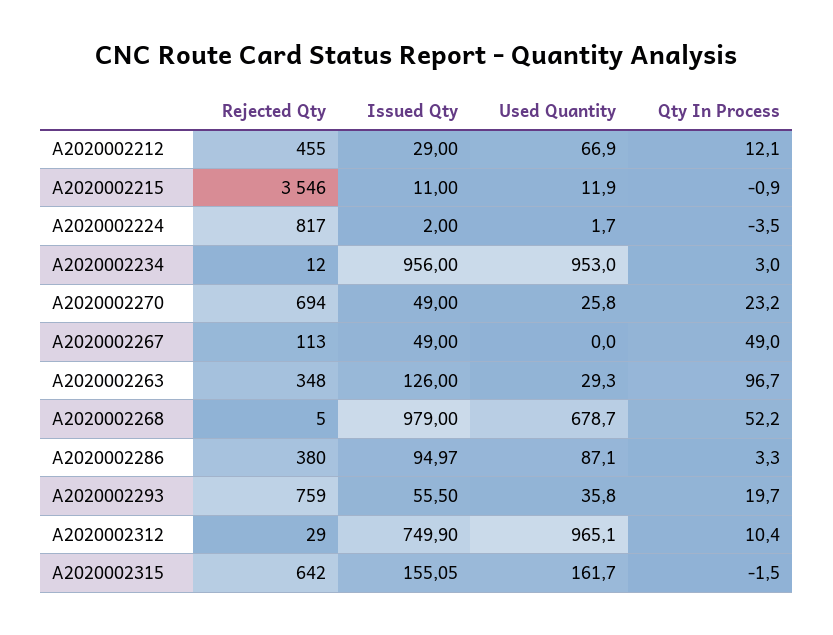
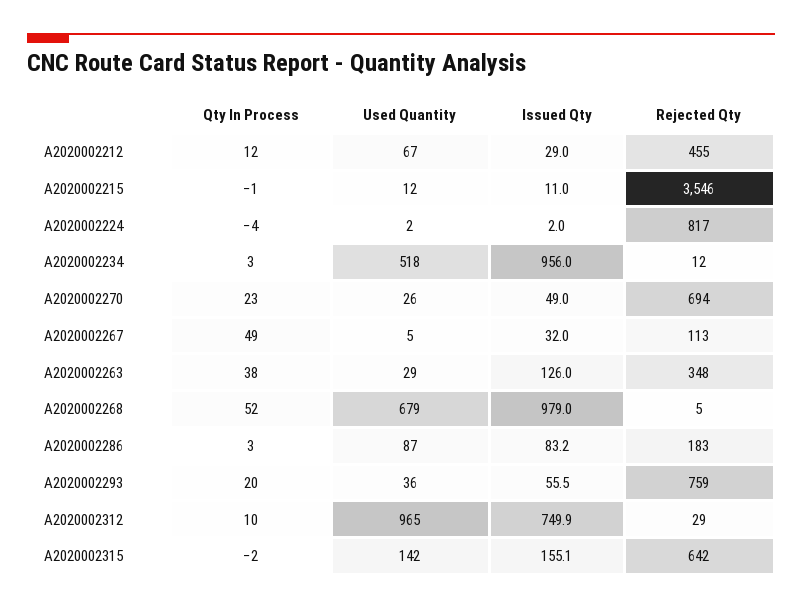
  {
    "Rejected Qty": {
      "A2020002212": 455,
      "A2020002215": 3546,
      "A2020002224": 817,
      "A2020002234": 12,
      "A2020002270": 694,
      "A2020002267": 113,
      "A2020002263": 348,
      "A2020002268": 5,
-     "A2020002286": 380,
+     "A2020002286": 183,
      "A2020002293": 759,
      "A2020002312": 29,
      "A2020002315": 642
    },
    "Issued Qty": {
      "A2020002212": 29,
      "A2020002215": 11,
      "A2020002224": 2,
      "A2020002234": 956,
      "A2020002270": 49,
-     "A2020002267": 49,
+     "A2020002267": 32,
      "A2020002263": 126,
      "A2020002268": 979,
-     "A2020002286": 94.97,
+     "A2020002286": 83.2,
      "A2020002293": 55.5,
      "A2020002312": 749.9,
      "A2020002315": 155.05
    },
    "Used Quantity": {
      "A2020002212": 66.9,
      "A2020002215": 11.9,
      "A2020002224": 1.7,
-     "A2020002234": 953,
+     "A2020002234": 518,
      "A2020002270": 25.8,
-     "A2020002267": 0,
+     "A2020002267": 5,
      "A2020002263": 29.3,
      "A2020002268": 678.7,
      "A2020002286": 87.1,
      "A2020002293": 35.8,
      "A2020002312": 965.1,
-     "A2020002315": 161.7
+     "A2020002315": 142
    },
    "Qty In Process": {
      "A2020002212": 12.1,
      "A2020002215": -0.9,
      "A2020002224": -3.5,
      "A2020002234": 3,
      "A2020002270": 23.2,
      "A2020002267": 49,
-     "A2020002263": 96.7,
+     "A2020002263": 38,
      "A2020002268": 52.2,
      "A2020002286": 3.3,
      "A2020002293": 19.7,
      "A2020002312": 10.4,
      "A2020002315": -1.5
    }
  }

